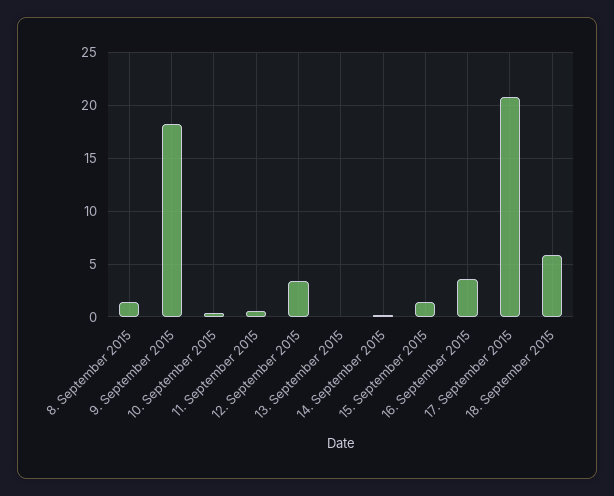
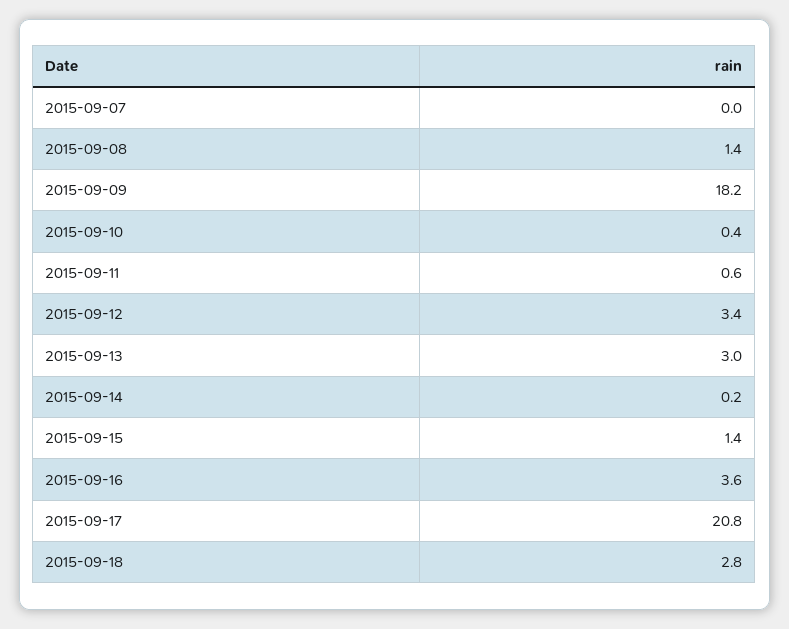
  {
    "8. September 2015": 1.4,
    "9. September 2015": 18.2,
    "10. September 2015": 0.4,
    "11. September 2015": 0.6,
    "12. September 2015": 3.4,
-   "13. September 2015": 0,
+   "13. September 2015": 3,
    "14. September 2015": 0.2,
    "15. September 2015": 1.4,
    "16. September 2015": 3.6,
    "17. September 2015": 20.8,
-   "18. September 2015": 6
+   "18. September 2015": 2.8,
+   "2015-09-07": 0
  }

